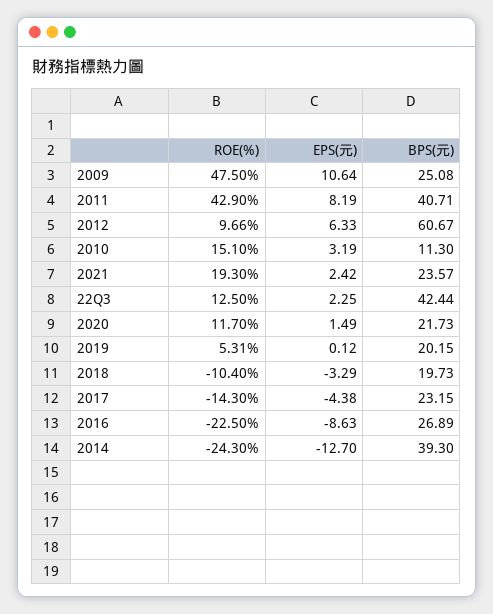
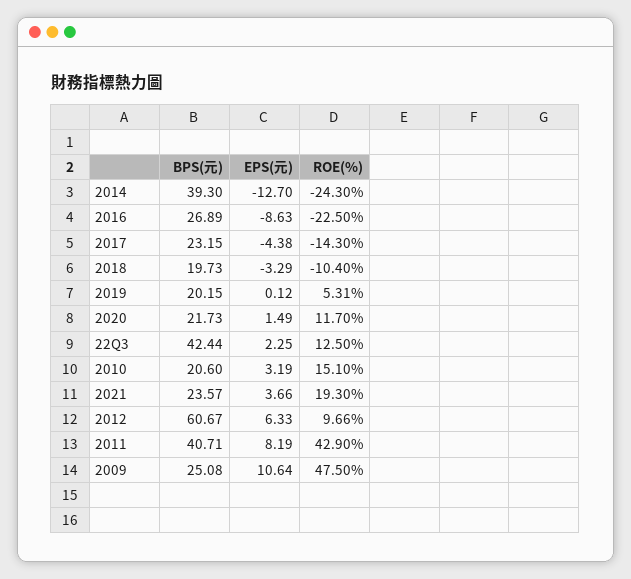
  {
    "ROE(%)": {
      "2009": 47.5,
      "2011": 42.9,
      "2012": 9.66,
      "2010": 15.1,
      "2021": 19.3,
      "22Q3": 12.5,
      "2020": 11.7,
      "2019": 5.31,
      "2018": -10.4,
      "2017": -14.3,
      "2016": -22.5,
      "2014": -24.3
    },
    "EPS(元)": {
      "2009": 10.64,
      "2011": 8.19,
      "2012": 6.33,
      "2010": 3.19,
-     "2021": 2.42,
+     "2021": 3.66,
      "22Q3": 2.25,
      "2020": 1.49,
      "2019": 0.12,
      "2018": -3.29,
      "2017": -4.38,
      "2016": -8.63,
      "2014": -12.7
    },
    "BPS(元)": {
      "2009": 25.08,
      "2011": 40.71,
      "2012": 60.67,
-     "2010": 11.3,
+     "2010": 20.6,
      "2021": 23.57,
      "22Q3": 42.44,
      "2020": 21.73,
      "2019": 20.15,
      "2018": 19.73,
      "2017": 23.15,
      "2016": 26.89,
      "2014": 39.3
    }
  }

